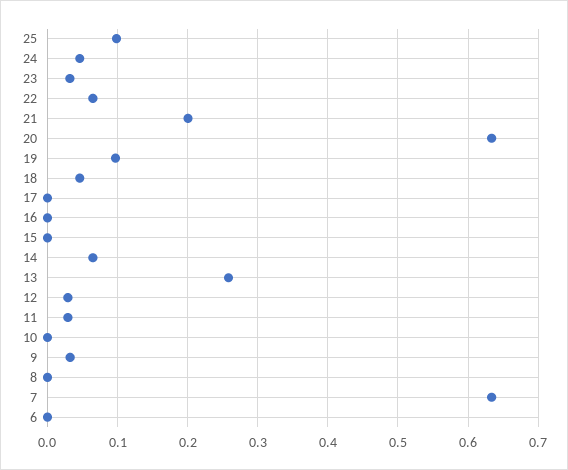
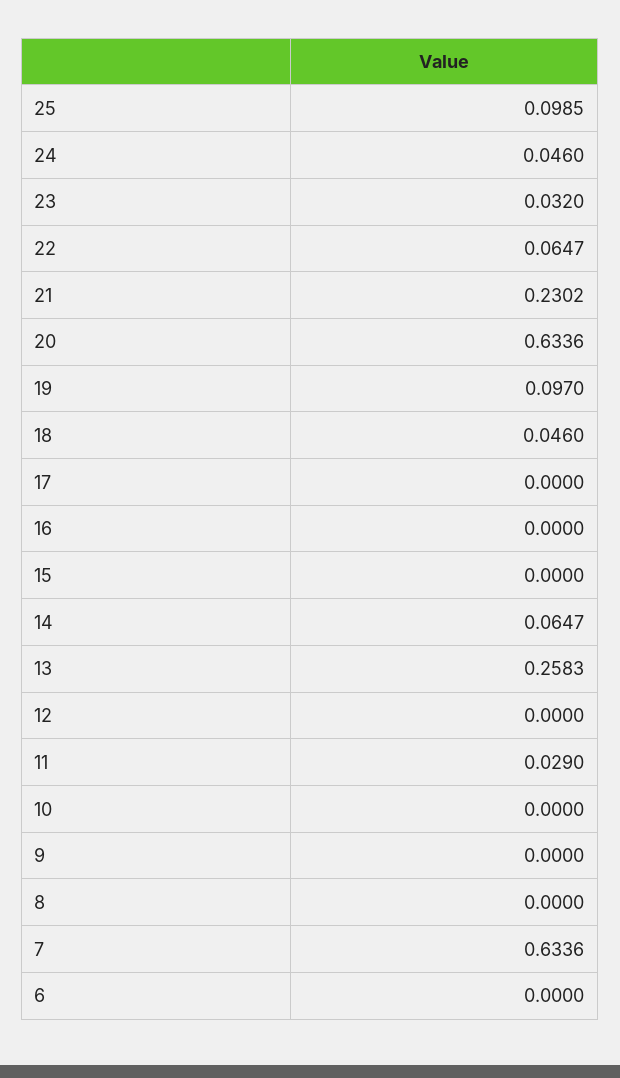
  {
    "25": 0.0985,
    "24": 0.046,
    "23": 0.032,
    "22": 0.0647,
-   "21": 0.2,
+   "21": 0.2302,
    "20": 0.6336,
    "19": 0.097,
    "18": 0.046,
    "17": 0,
    "16": 0,
    "15": 0,
    "14": 0.0647,
    "13": 0.2583,
-   "12": 0.03,
+   "12": 0,
    "11": 0.029,
    "10": 0,
-   "9": 0.03,
+   "9": 0,
    "8": 0,
    "7": 0.6336,
    "6": 0
  }

